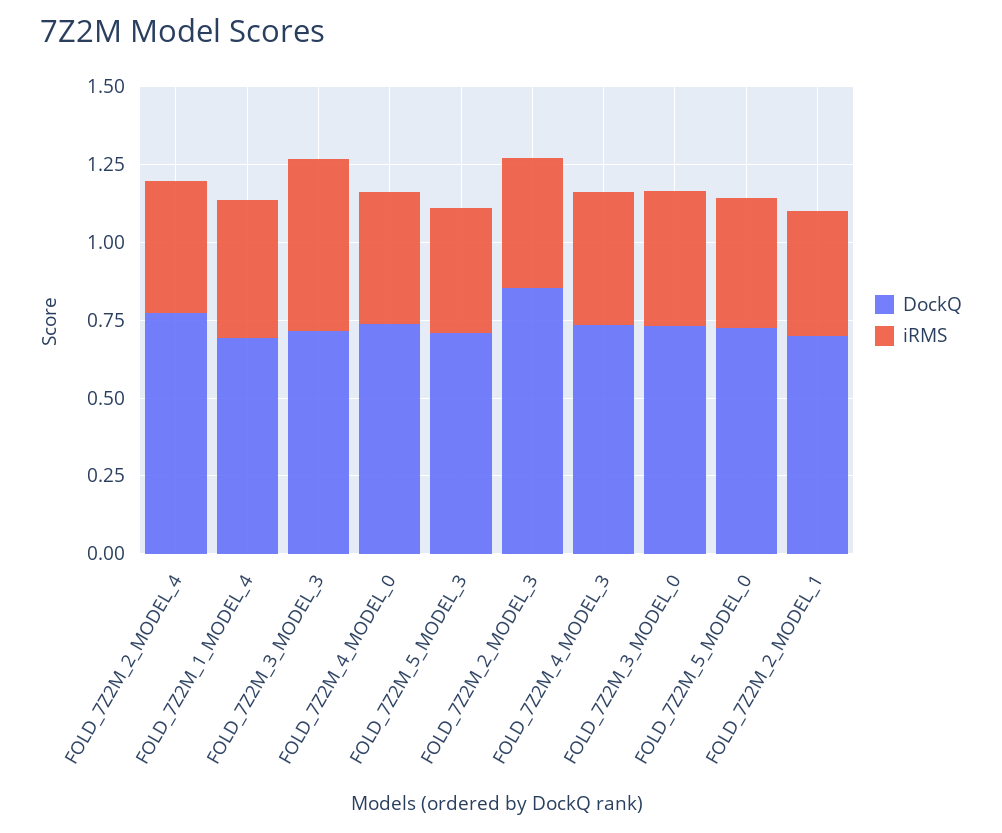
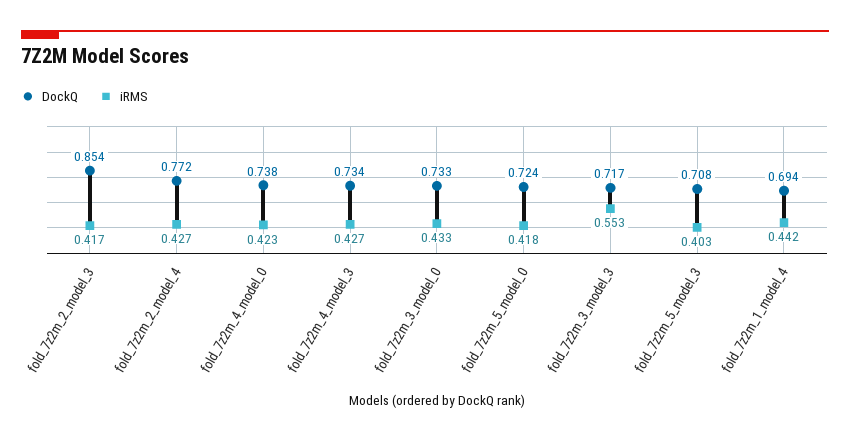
  {
    "DockQ": {
      "FOLD_7Z2M_2_MODEL_4": 0.772,
      "FOLD_7Z2M_1_MODEL_4": 0.694,
      "FOLD_7Z2M_3_MODEL_3": 0.717,
      "FOLD_7Z2M_4_MODEL_0": 0.738,
      "FOLD_7Z2M_5_MODEL_3": 0.708,
      "FOLD_7Z2M_2_MODEL_3": 0.854,
      "FOLD_7Z2M_4_MODEL_3": 0.734,
      "FOLD_7Z2M_3_MODEL_0": 0.733,
-     "FOLD_7Z2M_5_MODEL_0": 0.724,
+     "FOLD_7Z2M_5_MODEL_0": 0.724
-     "FOLD_7Z2M_2_MODEL_1": 0.7
    },
    "iRMS": {
      "FOLD_7Z2M_2_MODEL_4": 0.427,
      "FOLD_7Z2M_1_MODEL_4": 0.442,
      "FOLD_7Z2M_3_MODEL_3": 0.553,
      "FOLD_7Z2M_4_MODEL_0": 0.423,
      "FOLD_7Z2M_5_MODEL_3": 0.403,
      "FOLD_7Z2M_2_MODEL_3": 0.417,
      "FOLD_7Z2M_4_MODEL_3": 0.427,
      "FOLD_7Z2M_3_MODEL_0": 0.433,
-     "FOLD_7Z2M_5_MODEL_0": 0.418,
+     "FOLD_7Z2M_5_MODEL_0": 0.418
-     "FOLD_7Z2M_2_MODEL_1": 0.4
    }
  }

